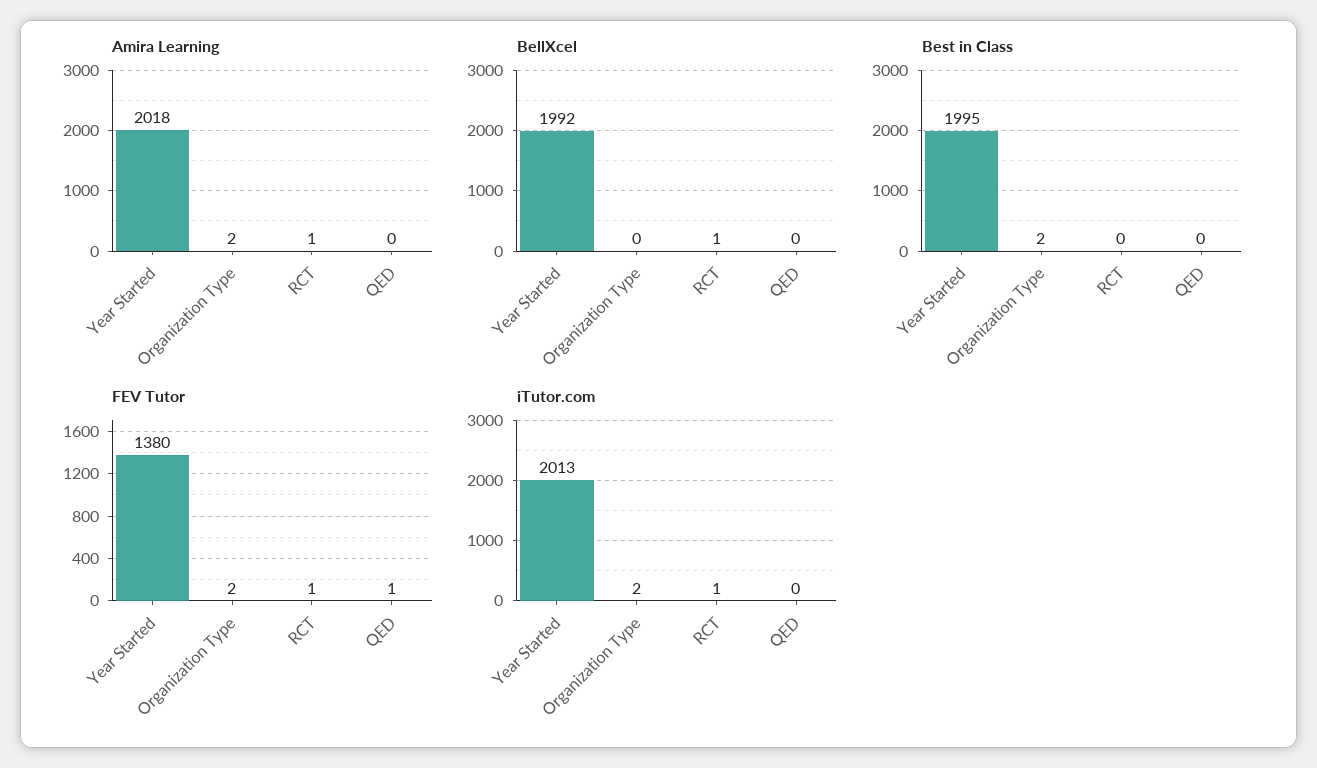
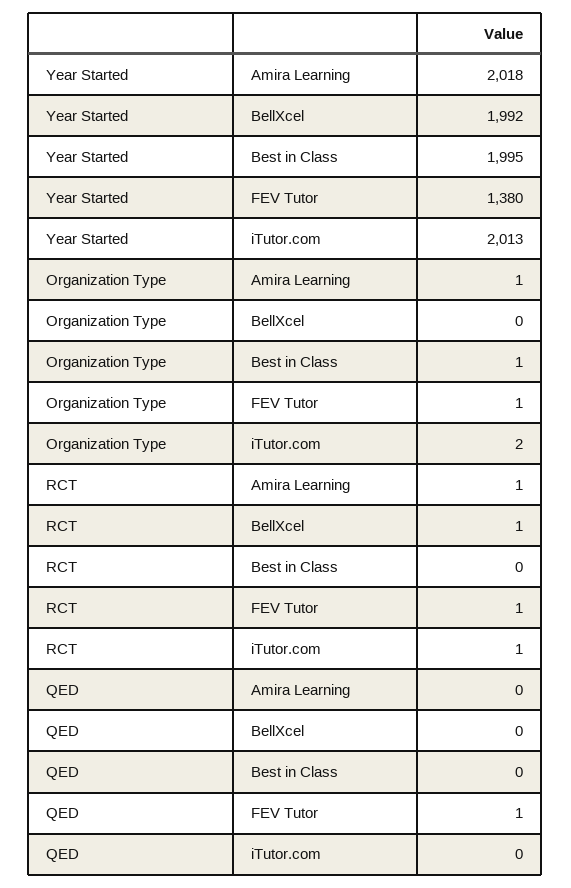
  {
    "Amira Learning": {
      "Year Started": 2018,
-     "Organization Type": 2,
+     "Organization Type": 1,
      "RCT": 1,
      "QED": 0
    },
    "BellXcel": {
      "Year Started": 1992,
      "Organization Type": 0,
      "RCT": 1,
      "QED": 0
    },
    "Best in Class": {
      "Year Started": 1995,
-     "Organization Type": 2,
+     "Organization Type": 1,
      "RCT": 0,
      "QED": 0
    },
    "FEV Tutor": {
      "Year Started": 1380,
-     "Organization Type": 2,
+     "Organization Type": 1,
      "RCT": 1,
      "QED": 1
    },
    "iTutor.com": {
      "Year Started": 2013,
      "Organization Type": 2,
      "RCT": 1,
      "QED": 0
    }
  }

